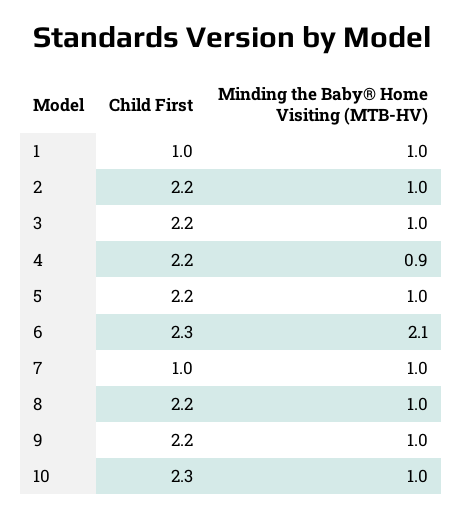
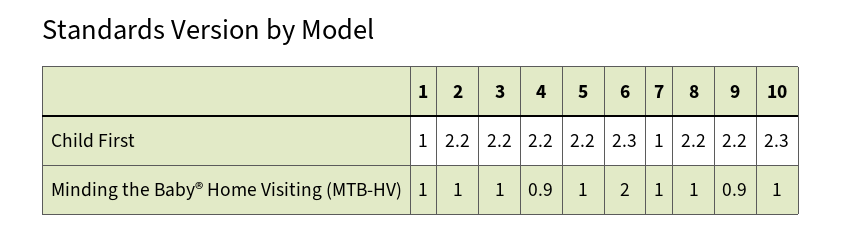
  {
    "Child First": {
      "1": 1,
      "2": 2.2,
      "3": 2.2,
      "4": 2.2,
      "5": 2.2,
      "6": 2.3,
      "7": 1,
      "8": 2.2,
      "9": 2.2,
      "10": 2.3
    },
    "Minding the Baby® Home Visiting (MTB-HV)": {
      "1": 1,
      "2": 1,
      "3": 1,
      "4": 0.9,
      "5": 1,
-     "6": 2.1,
+     "6": 2,
      "7": 1,
      "8": 1,
-     "9": 1,
+     "9": 0.9,
      "10": 1
    }
  }

